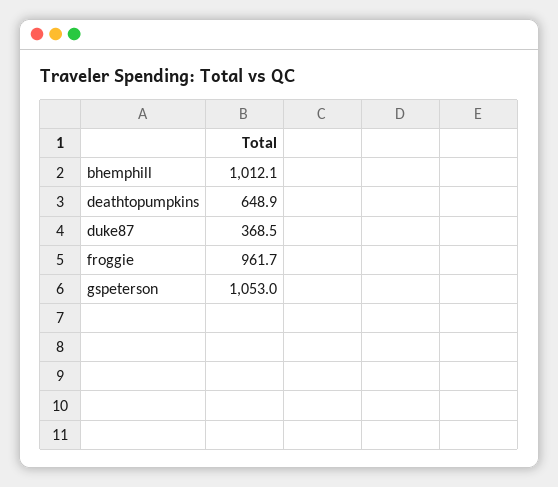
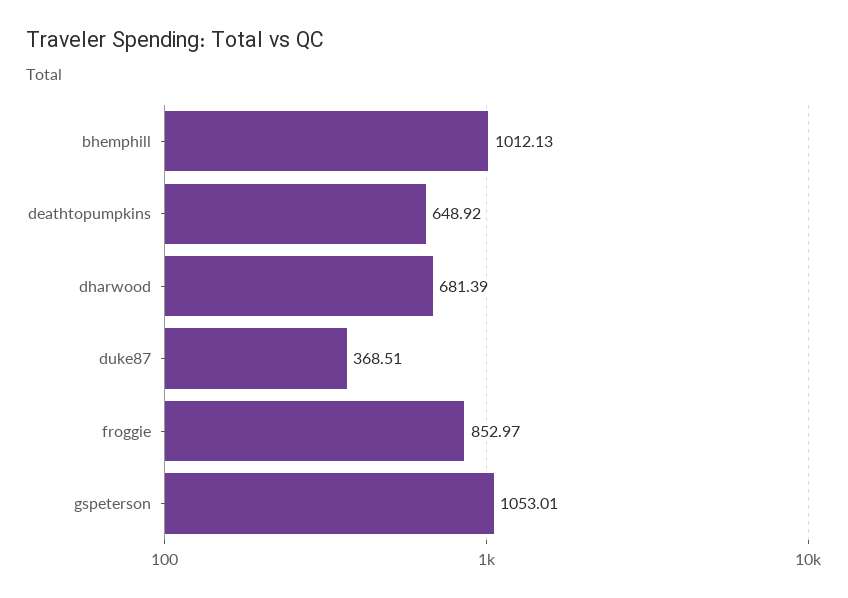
  {
    "bhemphill": 1012.13,
    "deathtopumpkins": 648.92,
    "duke87": 368.51,
-   "froggie": 961.7,
+   "froggie": 852.97,
-   "gspeterson": 1053.01
+   "gspeterson": 1053.01,
+   "dharwood": 681.39
  }

